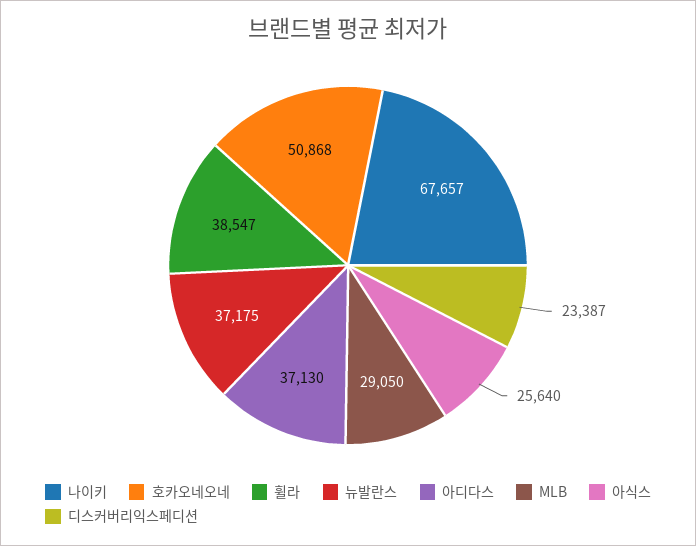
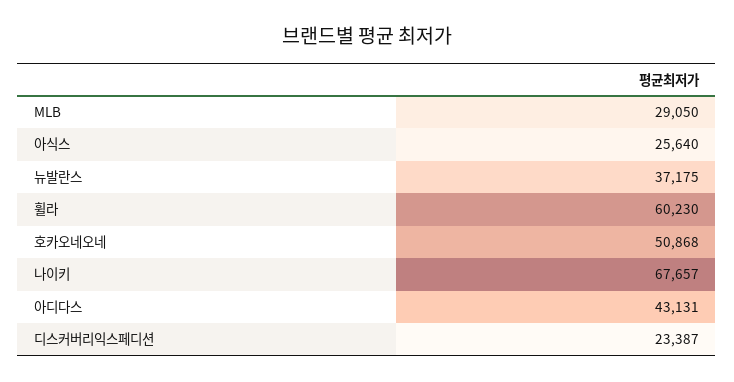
  {
    "나이키": 67657,
    "호카오네오네": 50868,
-   "휠라": 38547,
+   "휠라": 60230,
    "뉴발란스": 37175,
-   "아디다스": 37130,
+   "아디다스": 43131,
    "MLB": 29050,
    "아식스": 25640,
    "디스커버리익스페디션": 23387
  }

